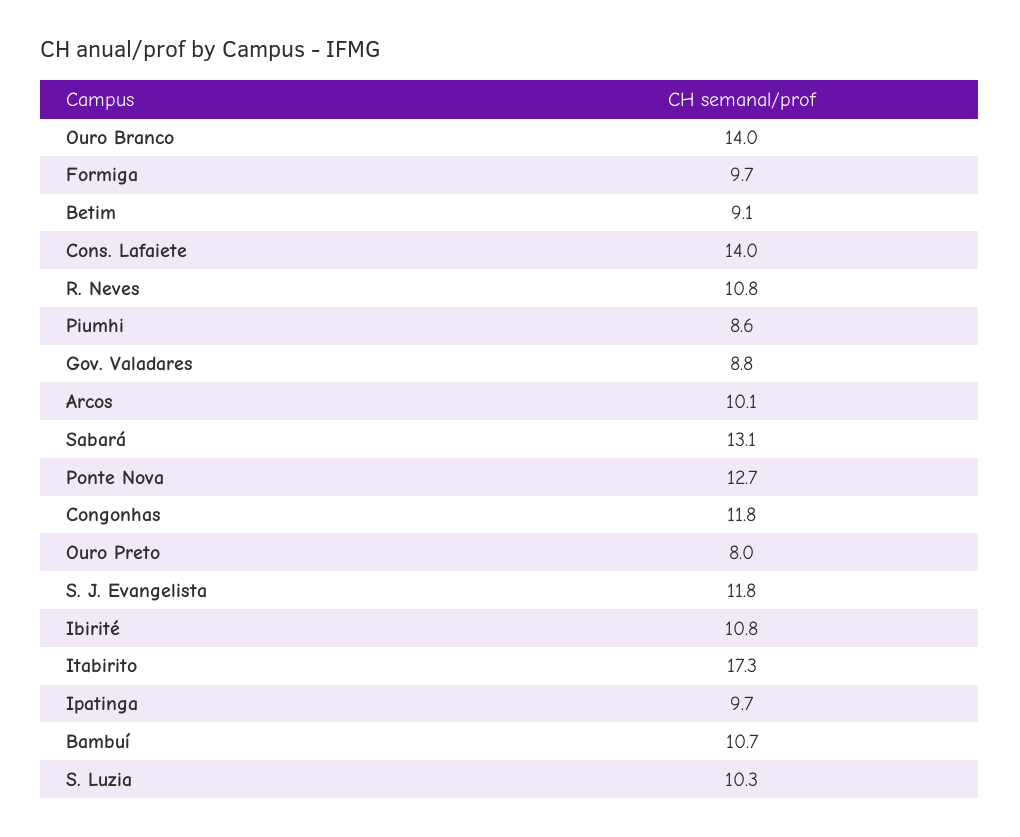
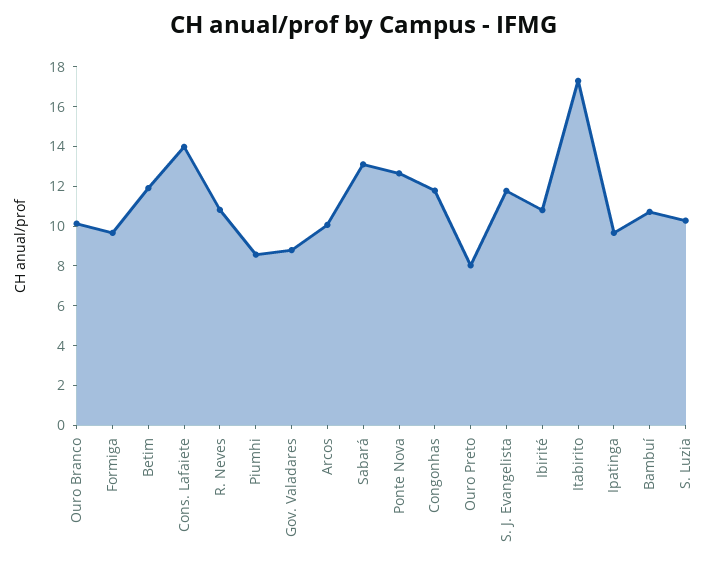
  {
-   "Ouro Branco": 14,
+   "Ouro Branco": 10,
    "Formiga": 9.7,
-   "Betim": 9.1,
+   "Betim": 12,
    "Cons. Lafaiete": 14,
    "R. Neves": 10.8,
    "Piumhi": 8.6,
    "Gov. Valadares": 8.8,
    "Arcos": 10.1,
    "Sabará": 13.1,
    "Ponte Nova": 12.7,
    "Congonhas": 11.8,
    "Ouro Preto": 8,
    "S. J. Evangelista": 11.8,
    "Ibirité": 10.8,
    "Itabirito": 17.3,
    "Ipatinga": 9.7,
    "Bambuí": 10.7,
    "S. Luzia": 10.3
  }

